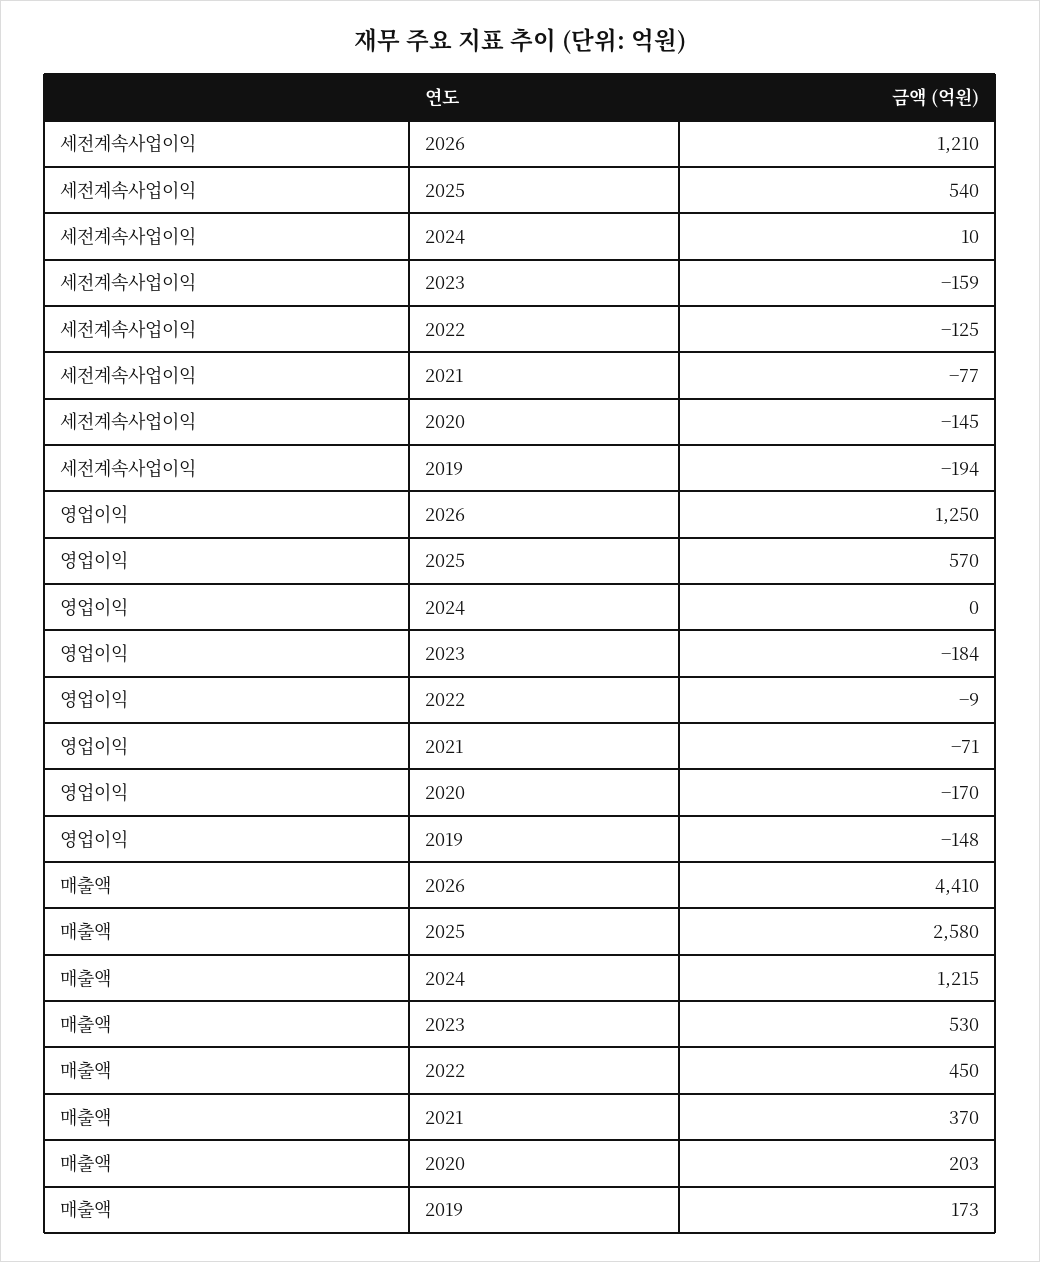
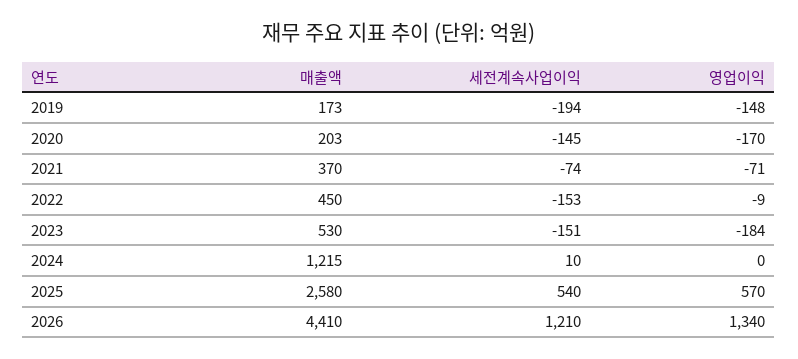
  {
    "세전계속사업이익": {
      "2026": 1210,
      "2025": 540,
      "2024": 10,
-     "2023": -159,
+     "2023": -151,
-     "2022": -125,
+     "2022": -153,
-     "2021": -77,
+     "2021": -74,
      "2020": -145,
      "2019": -194
    },
    "영업이익": {
-     "2026": 1250,
+     "2026": 1340,
      "2025": 570,
      "2024": 0,
      "2023": -184,
      "2022": -9,
      "2021": -71,
      "2020": -170,
      "2019": -148
    },
    "매출액": {
      "2026": 4410,
      "2025": 2580,
      "2024": 1215,
      "2023": 530,
      "2022": 450,
      "2021": 370,
      "2020": 203,
      "2019": 173
    }
  }

